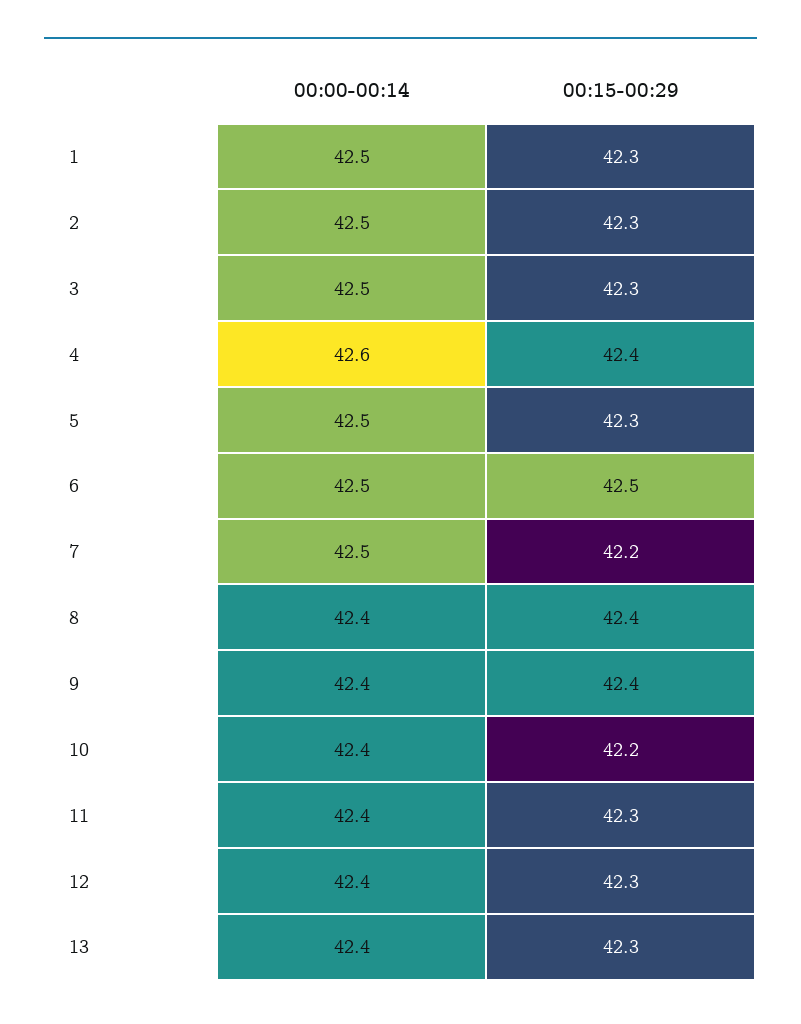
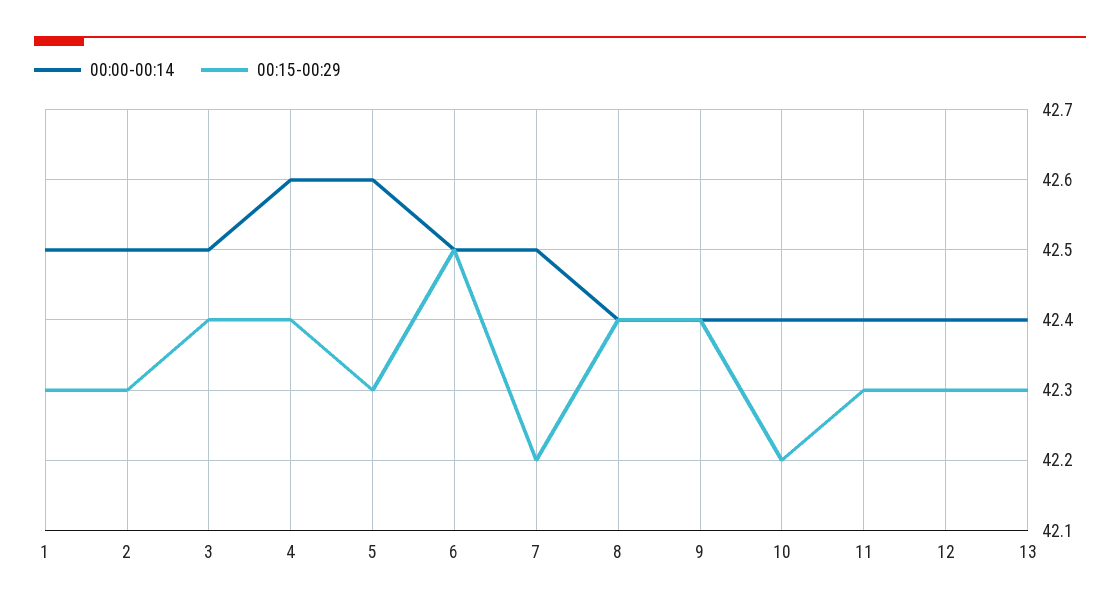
  {
    "00:00-00:14": {
      "1": 42.5,
      "2": 42.5,
      "3": 42.5,
      "4": 42.6,
-     "5": 42.5,
+     "5": 42.6,
      "6": 42.5,
      "7": 42.5,
      "8": 42.4,
      "9": 42.4,
      "10": 42.4,
      "11": 42.4,
      "12": 42.4,
      "13": 42.4
    },
    "00:15-00:29": {
      "1": 42.3,
      "2": 42.3,
-     "3": 42.3,
+     "3": 42.4,
      "4": 42.4,
      "5": 42.3,
      "6": 42.5,
      "7": 42.2,
      "8": 42.4,
      "9": 42.4,
      "10": 42.2,
      "11": 42.3,
      "12": 42.3,
      "13": 42.3
    }
  }

